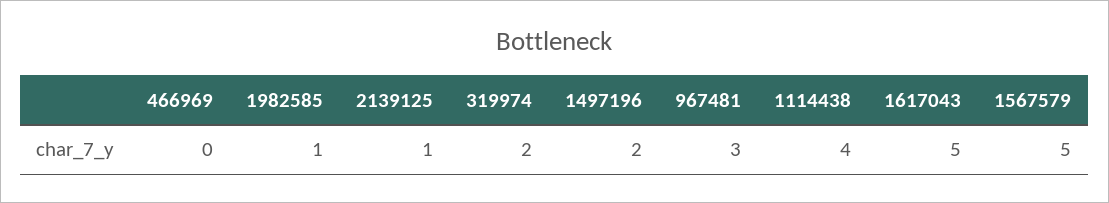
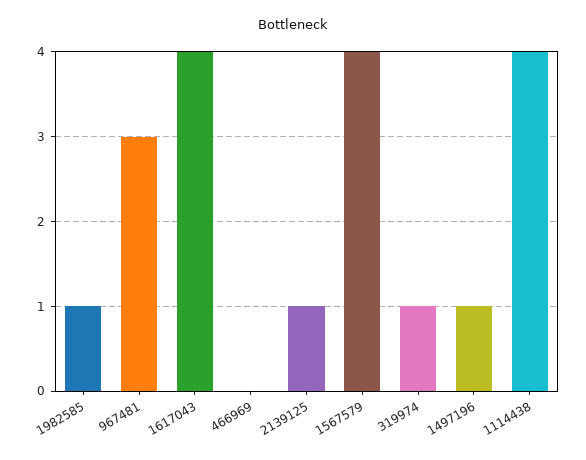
  {
    "466969": 0,
    "1982585": 1,
    "2139125": 1,
-   "319974": 2,
+   "319974": 1,
-   "1497196": 2,
+   "1497196": 1,
    "967481": 3,
    "1114438": 4,
-   "1617043": 5,
+   "1617043": 4,
-   "1567579": 5
+   "1567579": 4
  }

